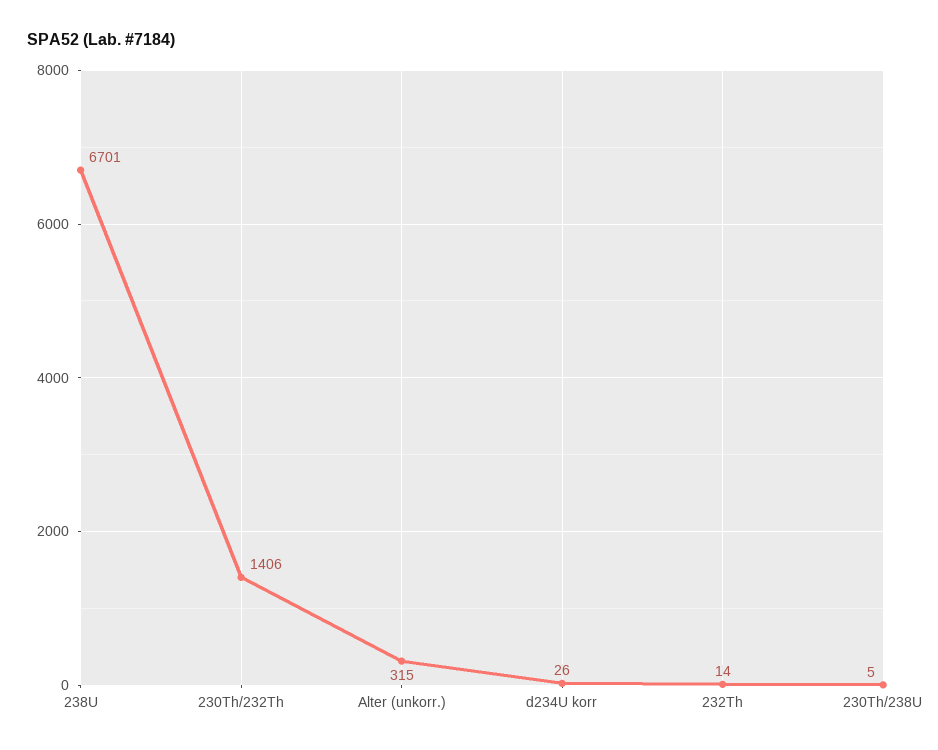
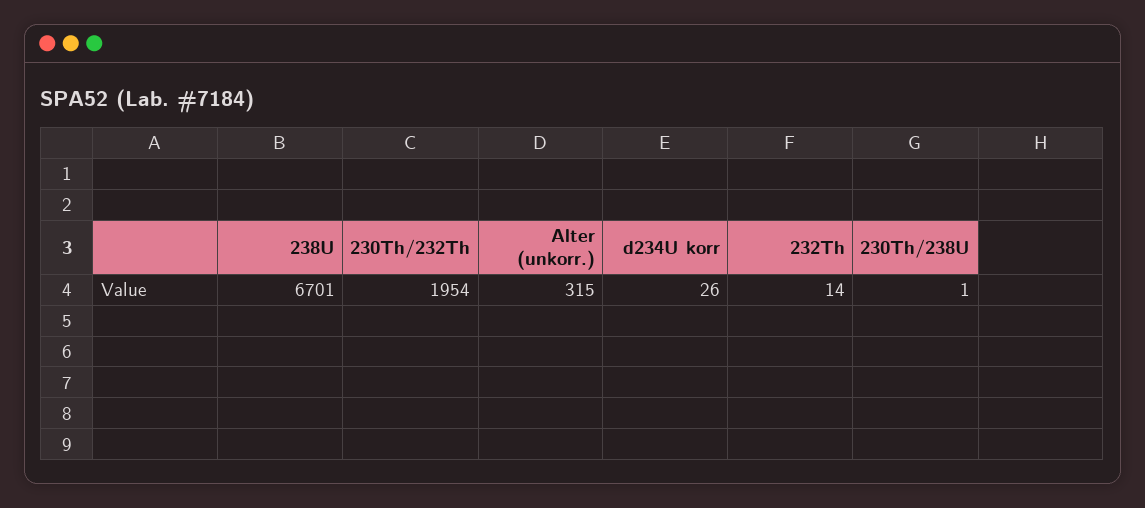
  {
    "238U": 6701,
-   "230Th/232Th": 1406,
+   "230Th/232Th": 1954,
    "Alter (unkorr.)": 315,
    "d234U korr": 26,
    "232Th": 14,
-   "230Th/238U": 5
+   "230Th/238U": 1
  }

